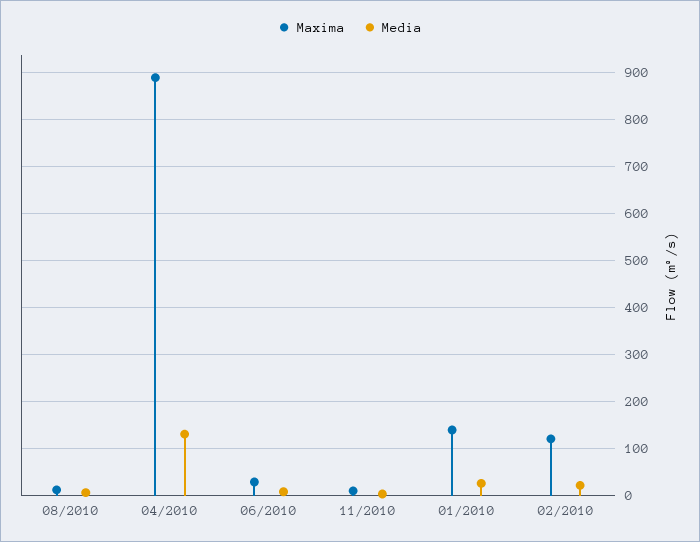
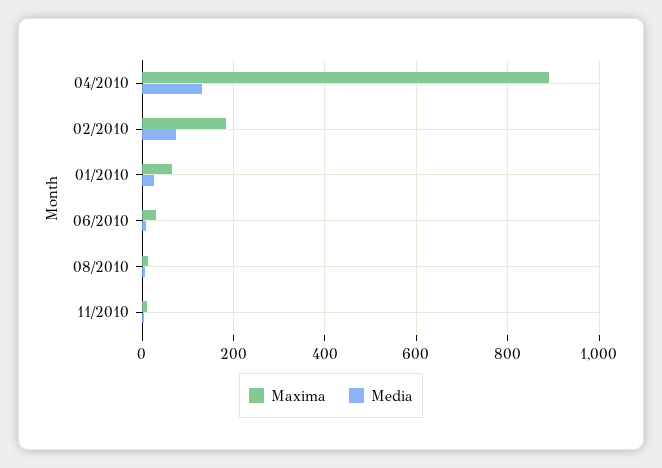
  {
    "Maxima": {
      "08/2010": 20,
      "04/2010": 880,
      "06/2010": 20,
      "11/2010": 20,
-     "01/2010": 140,
+     "01/2010": 60,
-     "02/2010": 120
+     "02/2010": 180
    },
    "Media": {
      "08/2010": 0,
      "04/2010": 140,
      "06/2010": 0,
      "11/2010": 0,
      "01/2010": 20,
-     "02/2010": 20
+     "02/2010": 80
    }
  }

